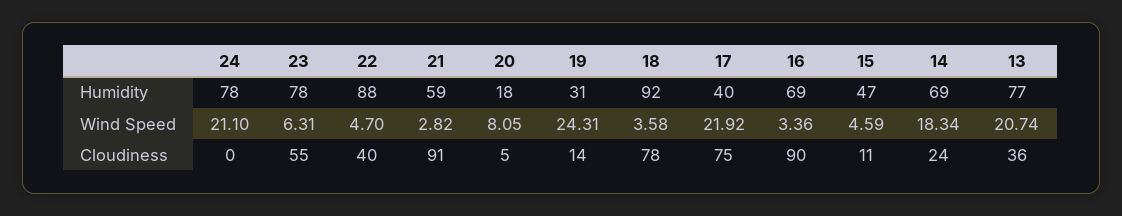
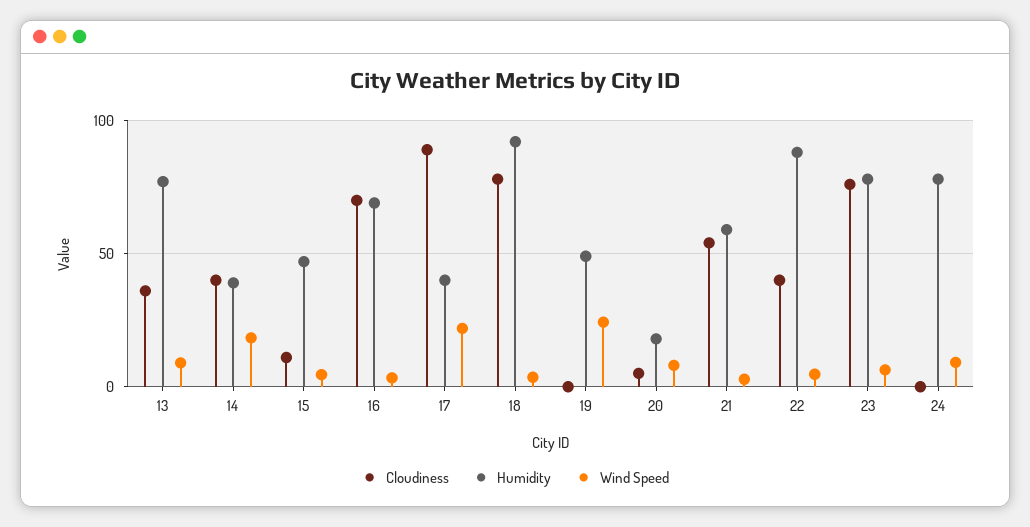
  {
    "Humidity": {
      "24": 78,
      "23": 78,
      "22": 88,
      "21": 59,
      "20": 18,
-     "19": 31,
+     "19": 50,
      "18": 92,
      "17": 40,
      "16": 69,
      "15": 47,
-     "14": 69,
+     "14": 40,
      "13": 77
    },
    "Wind Speed": {
-     "24": 21.1,
+     "24": 10,
      "23": 6.31,
      "22": 4.7,
      "21": 2.82,
      "20": 8.05,
      "19": 24.31,
      "18": 3.58,
      "17": 21.92,
      "16": 3.36,
      "15": 4.59,
      "14": 18.34,
-     "13": 20.74
+     "13": 10
    },
    "Cloudiness": {
      "24": 0,
-     "23": 55,
+     "23": 75,
      "22": 40,
-     "21": 91,
+     "21": 55,
      "20": 5,
-     "19": 14,
+     "19": 0,
      "18": 78,
-     "17": 75,
+     "17": 90,
-     "16": 90,
+     "16": 70,
      "15": 11,
-     "14": 24,
+     "14": 40,
      "13": 36
    }
  }

